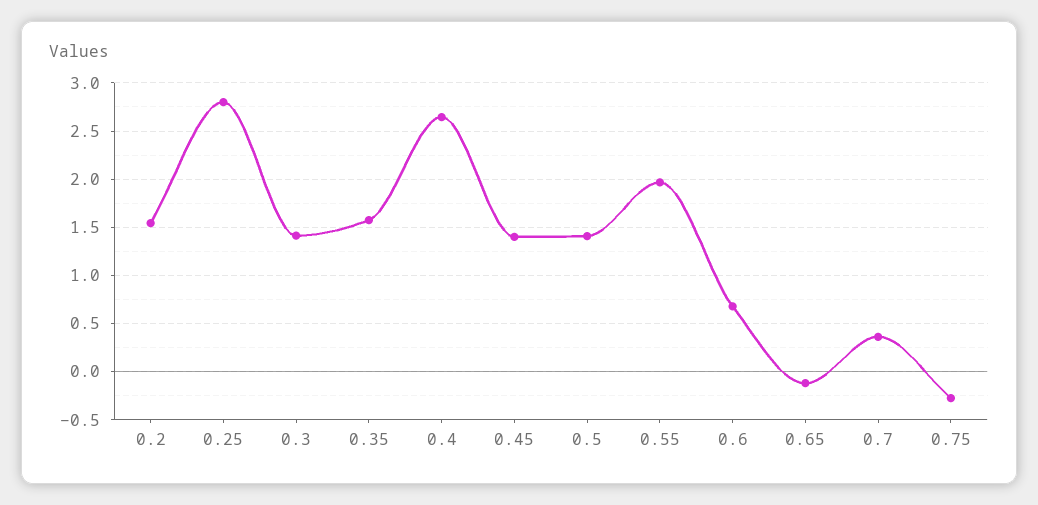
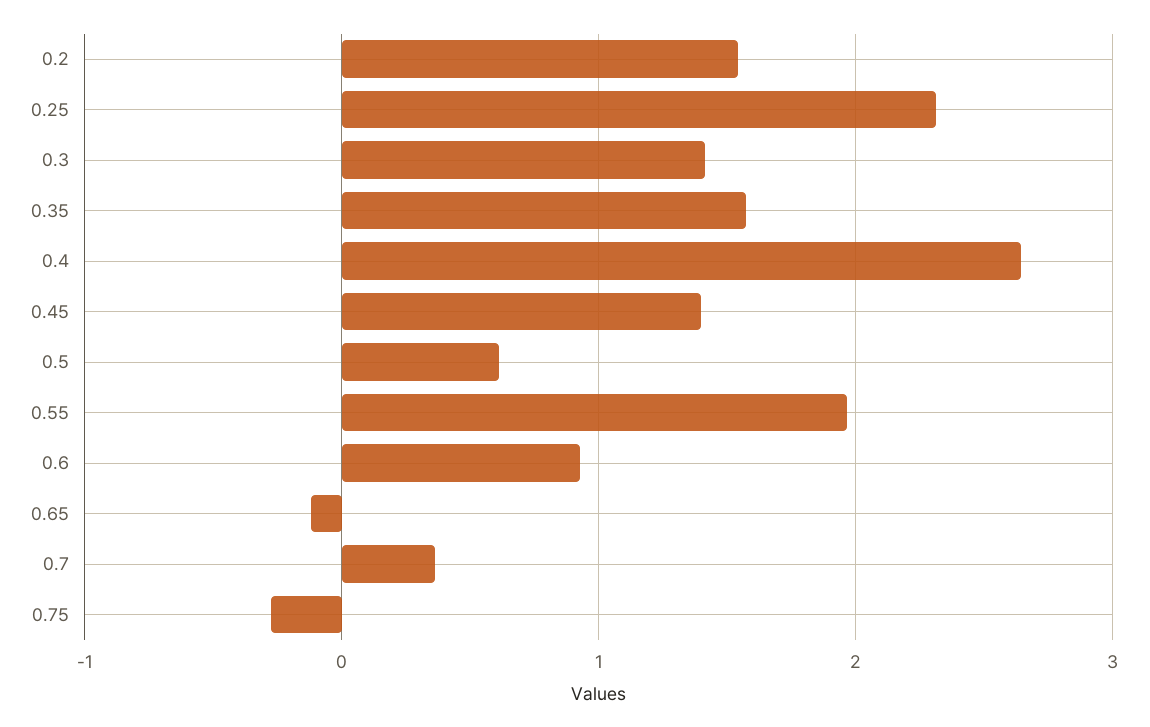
  {
    "0.2": 1.5,
-   "0.25": 2.8,
+   "0.25": 2.3,
    "0.3": 1.4,
    "0.35": 1.6,
    "0.4": 2.6,
    "0.45": 1.4,
-   "0.5": 1.4,
+   "0.5": 0.6,
    "0.55": 2,
-   "0.6": 0.7,
+   "0.6": 0.9,
    "0.65": -0.1,
    "0.7": 0.4,
    "0.75": -0.3
  }

